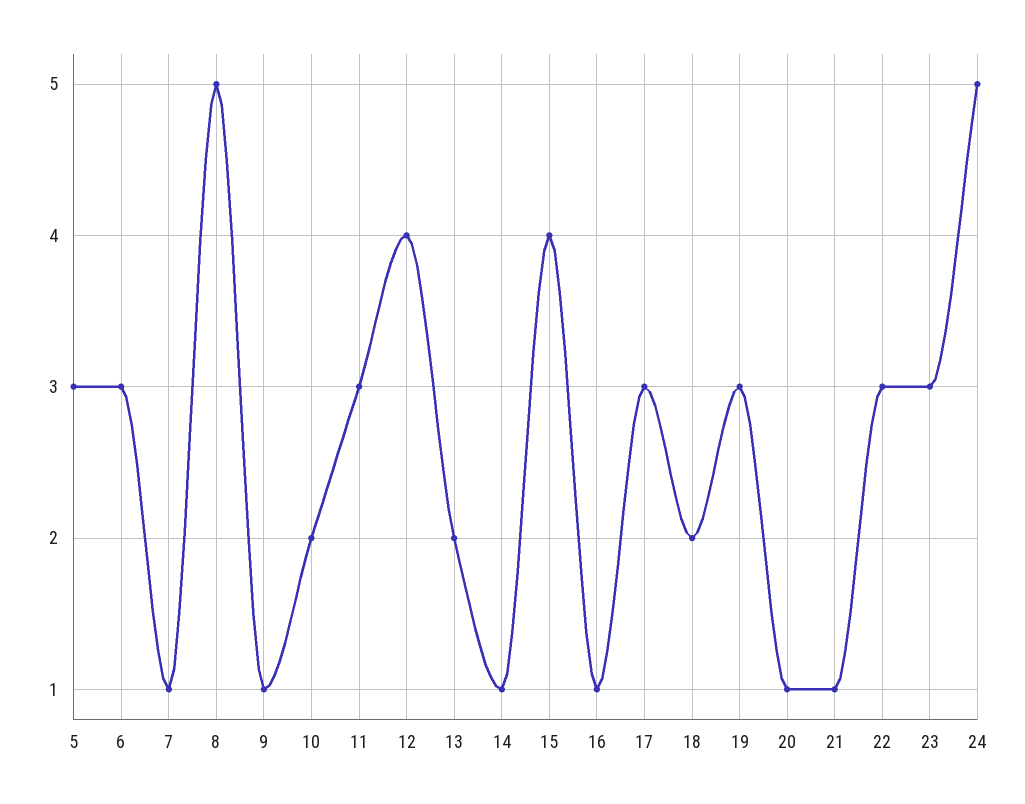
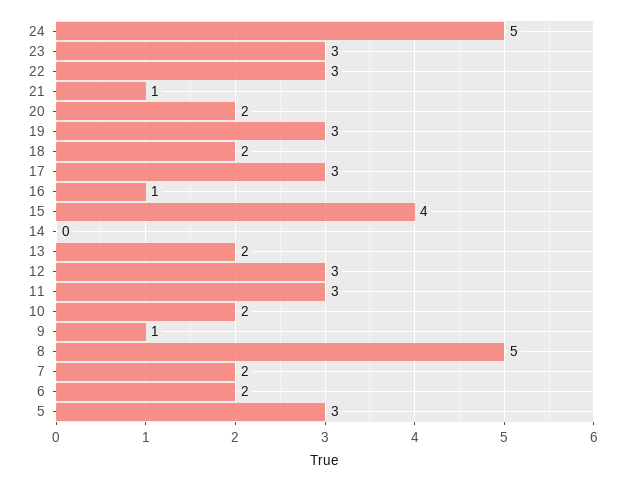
  {
    "5": 3,
-   "6": 3,
+   "6": 2,
-   "7": 1,
+   "7": 2,
    "8": 5,
    "9": 1,
    "10": 2,
    "11": 3,
-   "12": 4,
+   "12": 3,
    "13": 2,
-   "14": 1,
+   "14": 0,
    "15": 4,
    "16": 1,
    "17": 3,
    "18": 2,
    "19": 3,
-   "20": 1,
+   "20": 2,
    "21": 1,
    "22": 3,
    "23": 3,
    "24": 5
  }

